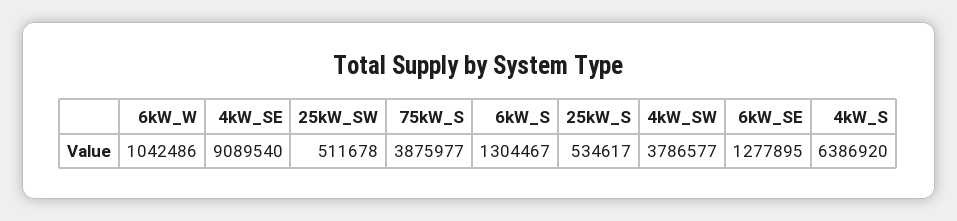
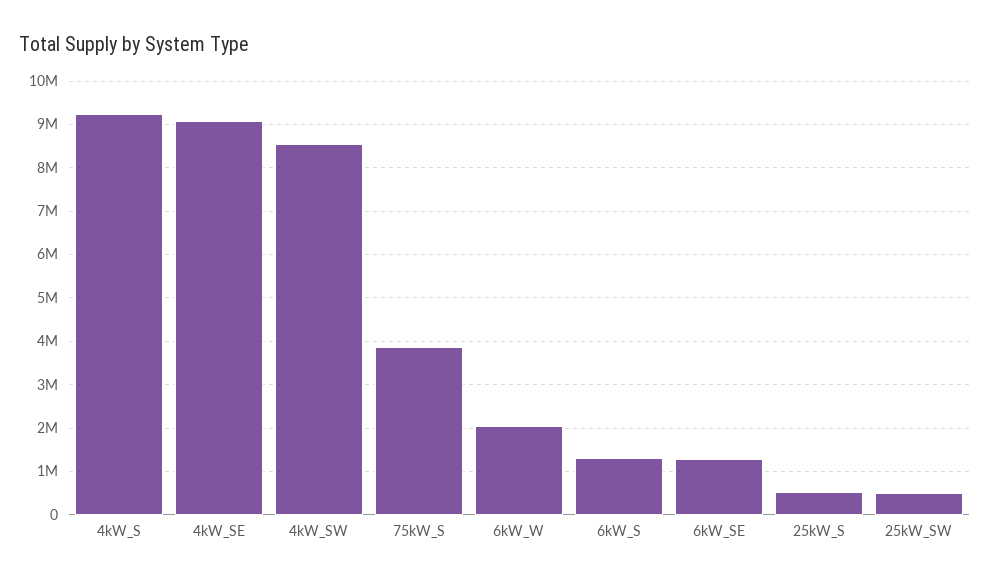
  {
-   "6kW_W": 1042486,
+   "6kW_W": 2000000,
    "4kW_SE": 9089540,
    "25kW_SW": 511678,
    "75kW_S": 3875977,
    "6kW_S": 1304467,
    "25kW_S": 534617,
-   "4kW_SW": 3786577,
+   "4kW_SW": 8600000,
    "6kW_SE": 1277895,
-   "4kW_S": 6386920
+   "4kW_S": 9200000
  }

